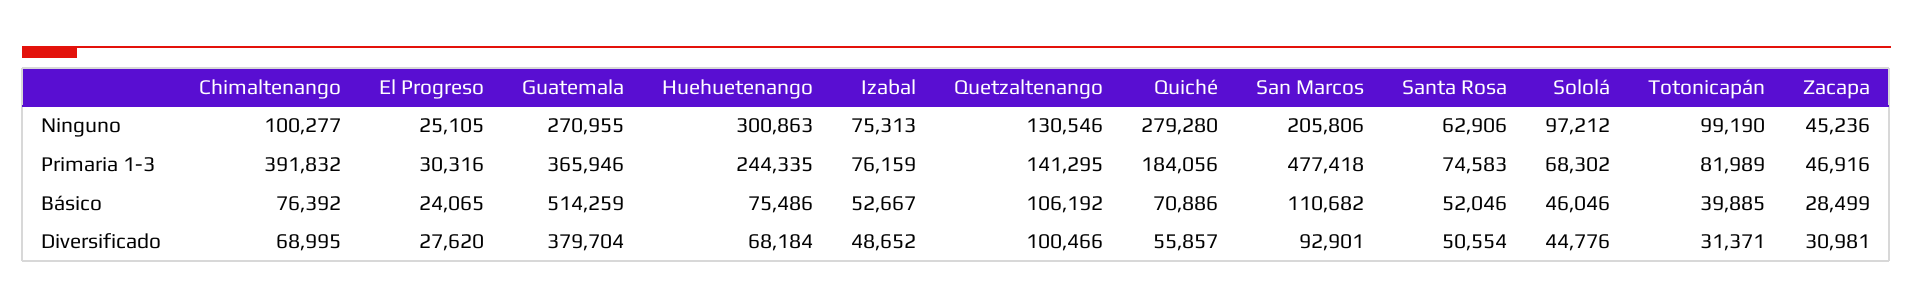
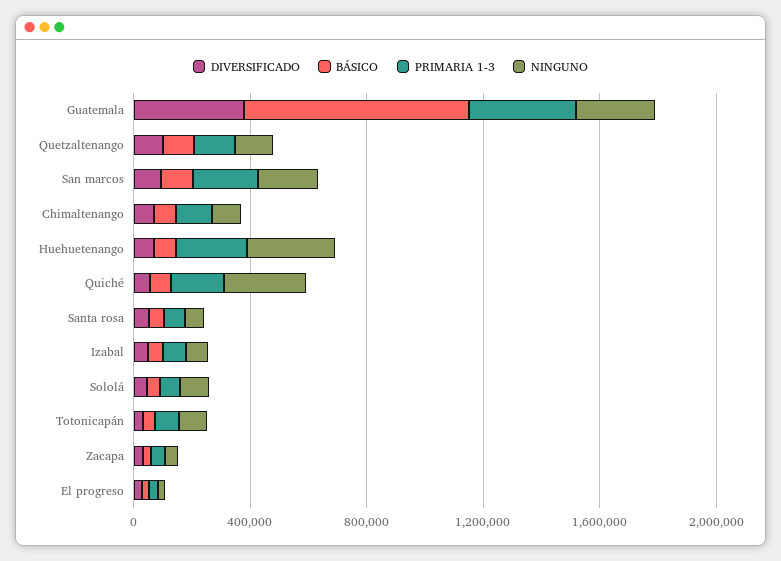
  {
    "Ninguno": {
      "Chimaltenango": 100277,
      "El Progreso": 25105,
      "Guatemala": 270955,
      "Huehuetenango": 300863,
      "Izabal": 75313,
      "Quetzaltenango": 130546,
      "Quiché": 279280,
      "San Marcos": 205806,
      "Santa Rosa": 62906,
      "Sololá": 97212,
      "Totonicapán": 99190,
      "Zacapa": 45236
    },
    "Primaria 1-3": {
-     "Chimaltenango": 391832,
+     "Chimaltenango": 100000,
      "El Progreso": 30316,
      "Guatemala": 365946,
      "Huehuetenango": 244335,
      "Izabal": 76159,
      "Quetzaltenango": 141295,
      "Quiché": 184056,
-     "San Marcos": 477418,
+     "San Marcos": 200000,
      "Santa Rosa": 74583,
      "Sololá": 68302,
      "Totonicapán": 81989,
      "Zacapa": 46916
    },
    "Básico": {
      "Chimaltenango": 76392,
      "El Progreso": 24065,
-     "Guatemala": 514259,
+     "Guatemala": 800000,
      "Huehuetenango": 75486,
      "Izabal": 52667,
      "Quetzaltenango": 106192,
      "Quiché": 70886,
      "San Marcos": 110682,
      "Santa Rosa": 52046,
      "Sololá": 46046,
      "Totonicapán": 39885,
      "Zacapa": 28499
    },
    "Diversificado": {
      "Chimaltenango": 68995,
      "El Progreso": 27620,
      "Guatemala": 379704,
      "Huehuetenango": 68184,
      "Izabal": 48652,
      "Quetzaltenango": 100466,
      "Quiché": 55857,
      "San Marcos": 92901,
      "Santa Rosa": 50554,
      "Sololá": 44776,
      "Totonicapán": 31371,
      "Zacapa": 30981
    }
  }

